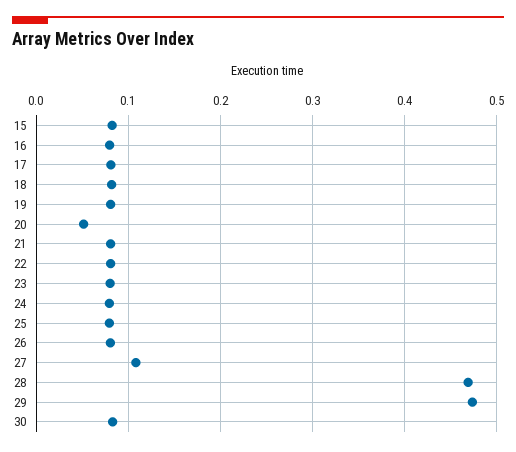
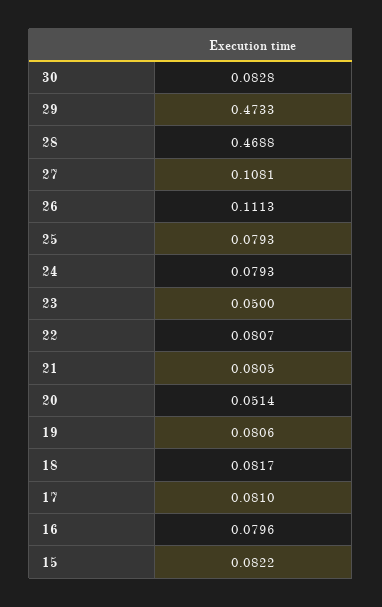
  {
    "15": 0.0822,
    "16": 0.0796,
    "17": 0.081,
    "18": 0.0817,
    "19": 0.0806,
    "20": 0.0514,
    "21": 0.0805,
    "22": 0.0807,
-   "23": 0.08,
+   "23": 0.05,
    "24": 0.0793,
    "25": 0.0793,
-   "26": 0.08,
+   "26": 0.1113,
    "27": 0.1081,
    "28": 0.4688,
    "29": 0.4733,
    "30": 0.0828
  }

